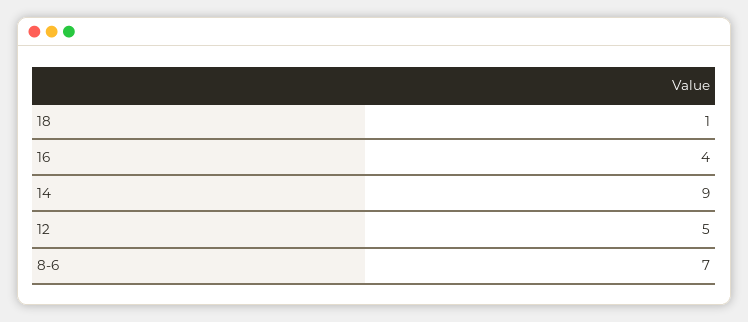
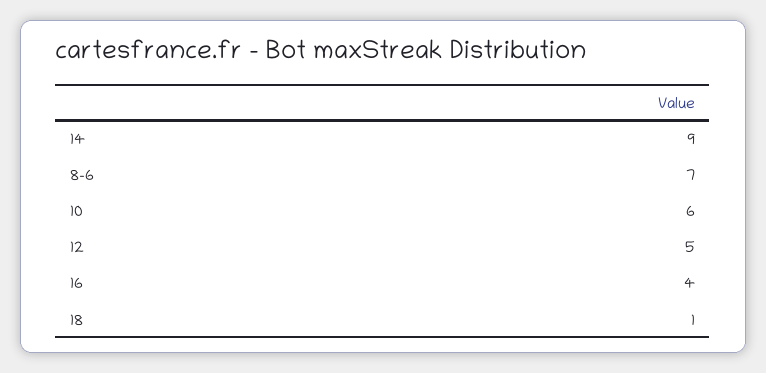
  {
    "18": 1,
    "16": 4,
    "14": 9,
    "12": 5,
-   "8-6": 7
+   "8-6": 7,
+   "10": 6
  }

